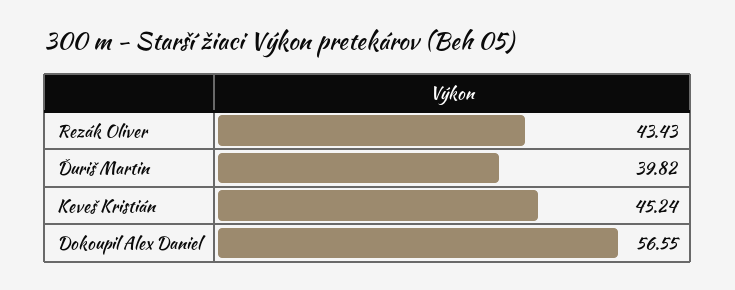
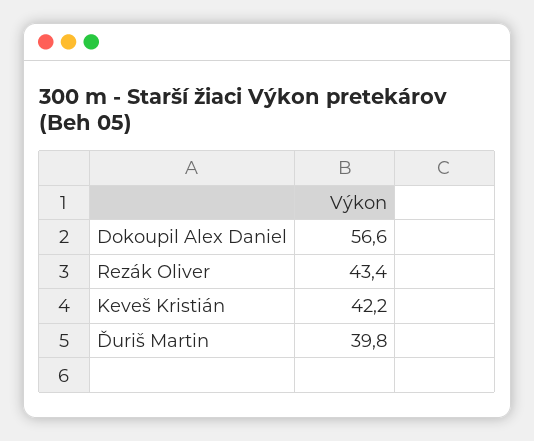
  {
    "Rezák Oliver": 43.43,
    "Ďuriš Martin": 39.82,
-   "Keveš Kristián": 45.24,
+   "Keveš Kristián": 42.2,
    "Dokoupil Alex Daniel": 56.55
  }

